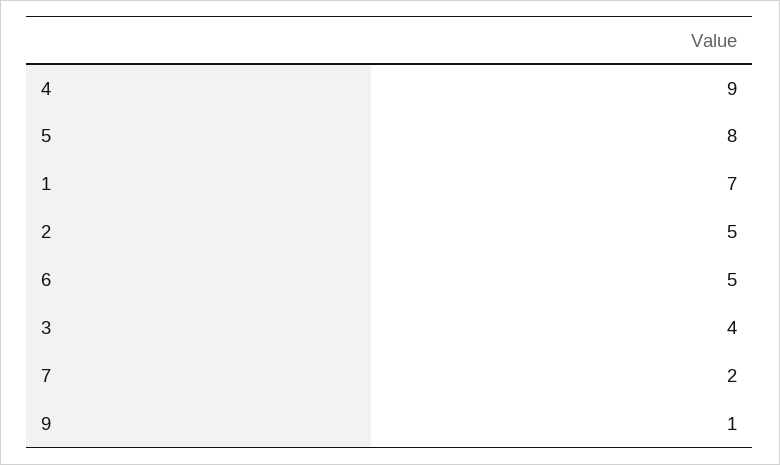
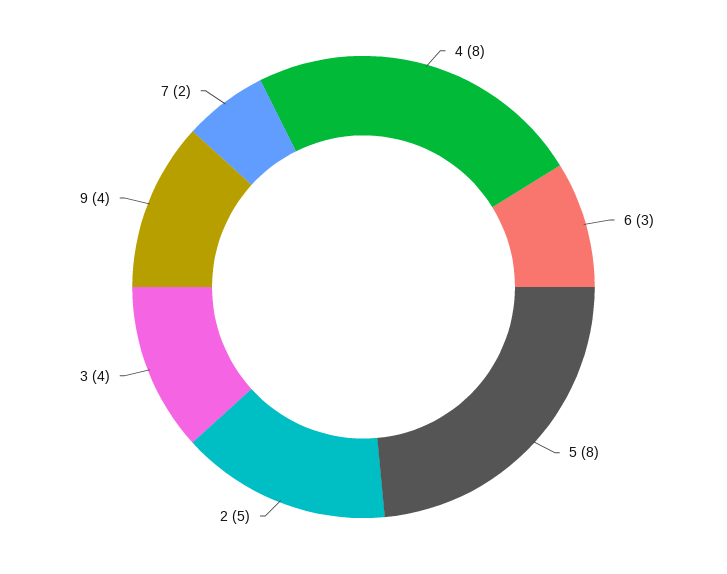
  {
-   "4": 9,
+   "4": 8,
    "5": 8,
-   "1": 7,
    "2": 5,
-   "6": 5,
+   "6": 3,
    "3": 4,
    "7": 2,
-   "9": 1
+   "9": 4
  }

